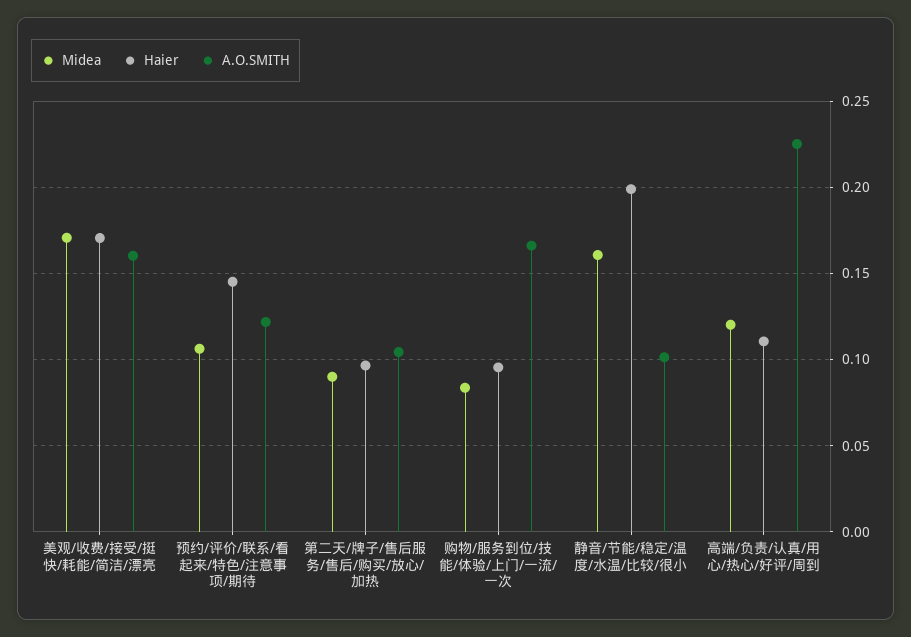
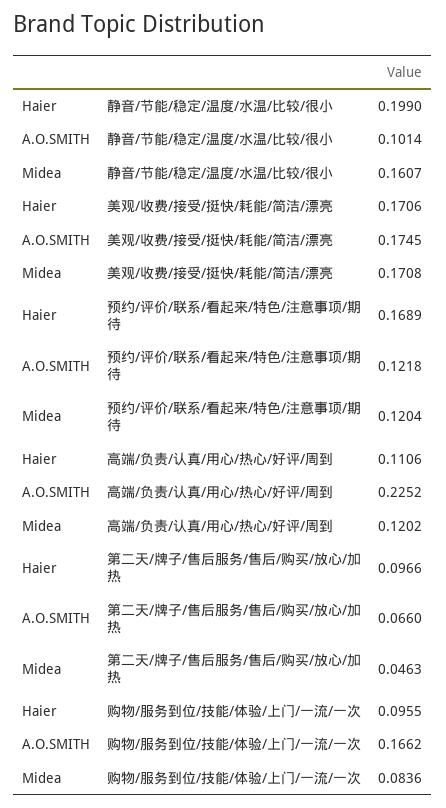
  {
    "Midea": {
      "美观/收费/接受/挺快/耗能/简洁/漂亮": 0.1708,
-     "预约/评价/联系/看起来/特色/注意事项/期待": 0.105,
+     "预约/评价/联系/看起来/特色/注意事项/期待": 0.1204,
-     "第二天/牌子/售后服务/售后/购买/放心/加热": 0.09,
+     "第二天/牌子/售后服务/售后/购买/放心/加热": 0.0463,
      "购物/服务到位/技能/体验/上门/一流/一次": 0.0836,
      "静音/节能/稳定/温度/水温/比较/很小": 0.1607,
      "高端/负责/认真/用心/热心/好评/周到": 0.1202
    },
    "Haier": {
      "美观/收费/接受/挺快/耗能/简洁/漂亮": 0.1706,
-     "预约/评价/联系/看起来/特色/注意事项/期待": 0.145,
+     "预约/评价/联系/看起来/特色/注意事项/期待": 0.1689,
      "第二天/牌子/售后服务/售后/购买/放心/加热": 0.0966,
      "购物/服务到位/技能/体验/上门/一流/一次": 0.0955,
      "静音/节能/稳定/温度/水温/比较/很小": 0.199,
      "高端/负责/认真/用心/热心/好评/周到": 0.1106
    },
    "A.O.SMITH": {
-     "美观/收费/接受/挺快/耗能/简洁/漂亮": 0.16,
+     "美观/收费/接受/挺快/耗能/简洁/漂亮": 0.1745,
      "预约/评价/联系/看起来/特色/注意事项/期待": 0.1218,
-     "第二天/牌子/售后服务/售后/购买/放心/加热": 0.105,
+     "第二天/牌子/售后服务/售后/购买/放心/加热": 0.066,
      "购物/服务到位/技能/体验/上门/一流/一次": 0.1662,
      "静音/节能/稳定/温度/水温/比较/很小": 0.1014,
      "高端/负责/认真/用心/热心/好评/周到": 0.2252
    }
  }

